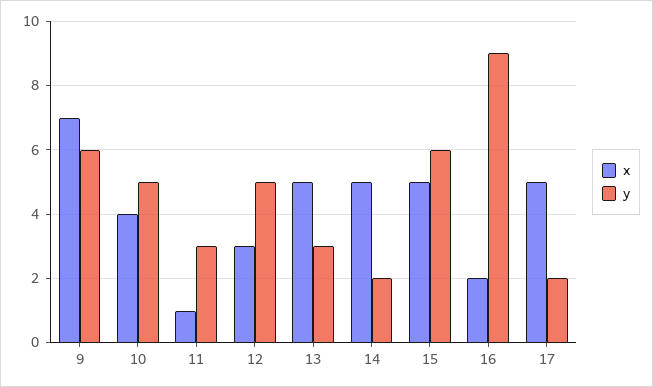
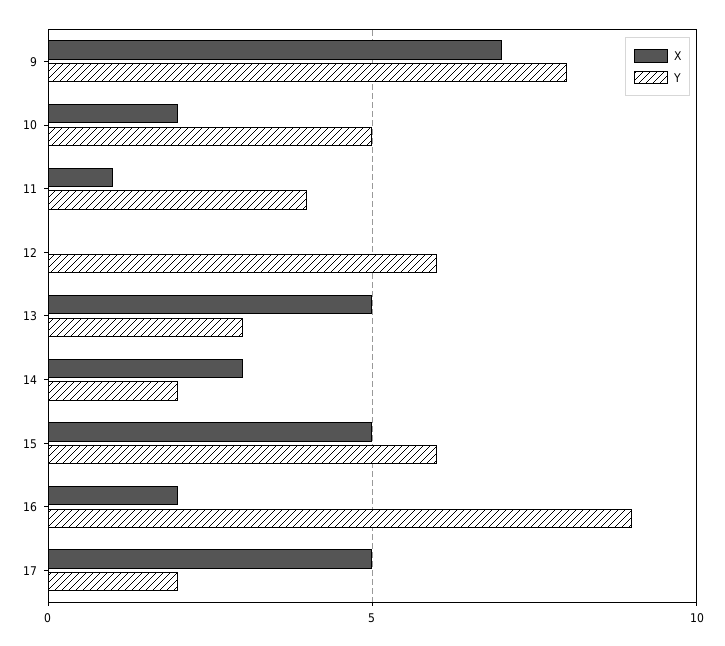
  {
    "x": {
      "9": 7,
-     "10": 4,
+     "10": 2,
      "11": 1,
-     "12": 3,
+     "12": 0,
      "13": 5,
-     "14": 5,
+     "14": 3,
      "15": 5,
      "16": 2,
      "17": 5
    },
    "y": {
-     "9": 6,
+     "9": 8,
      "10": 5,
-     "11": 3,
+     "11": 4,
-     "12": 5,
+     "12": 6,
      "13": 3,
      "14": 2,
      "15": 6,
      "16": 9,
      "17": 2
    }
  }

